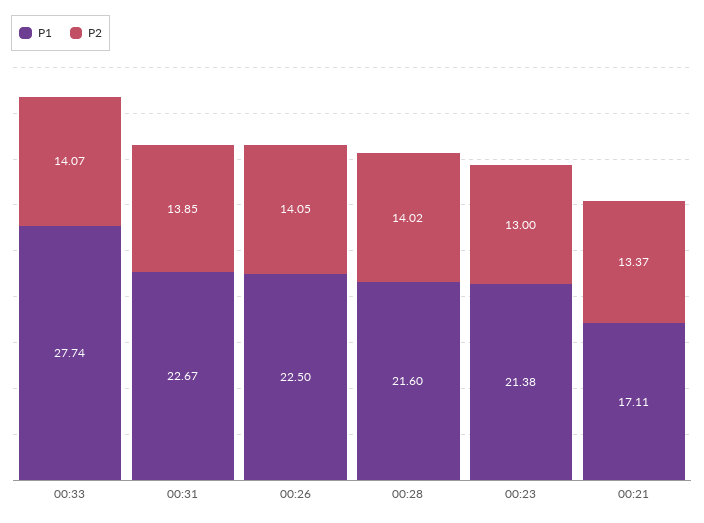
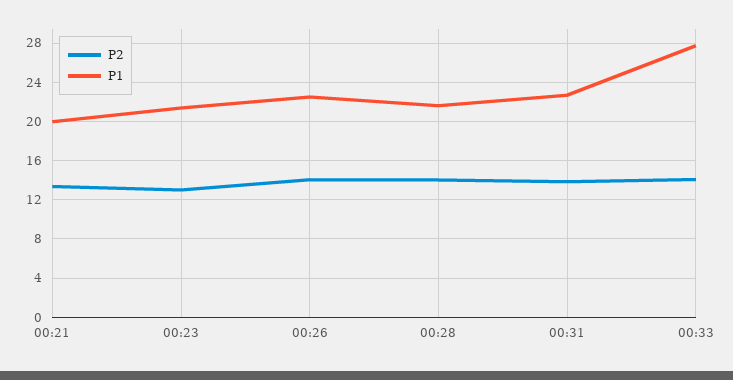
  {
    "P1": {
      "00:33": 27.74,
      "00:31": 22.67,
      "00:26": 22.5,
      "00:28": 21.6,
      "00:23": 21.38,
-     "00:21": 17.11
+     "00:21": 20
    },
    "P2": {
      "00:33": 14.07,
      "00:31": 13.85,
      "00:26": 14.05,
      "00:28": 14.02,
      "00:23": 13,
      "00:21": 13.37
    }
  }

